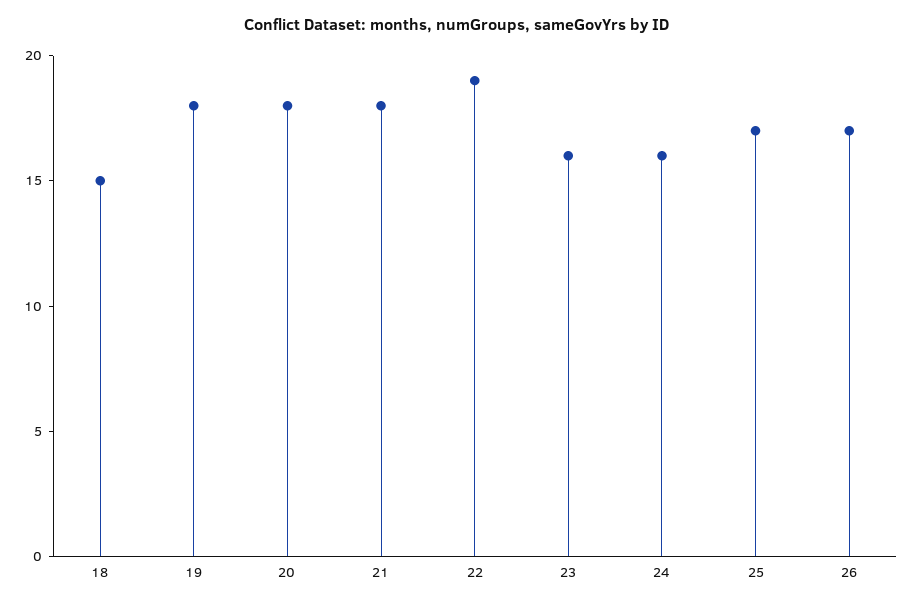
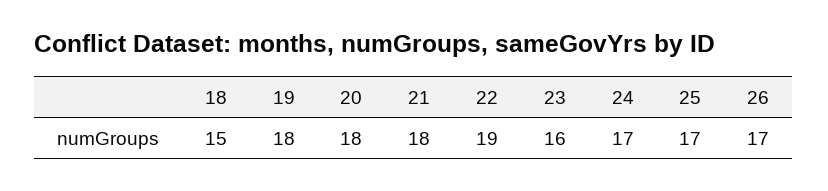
  {
    "18": 15,
    "19": 18,
    "20": 18,
    "21": 18,
    "22": 19,
    "23": 16,
-   "24": 16,
+   "24": 17,
    "25": 17,
    "26": 17
  }

